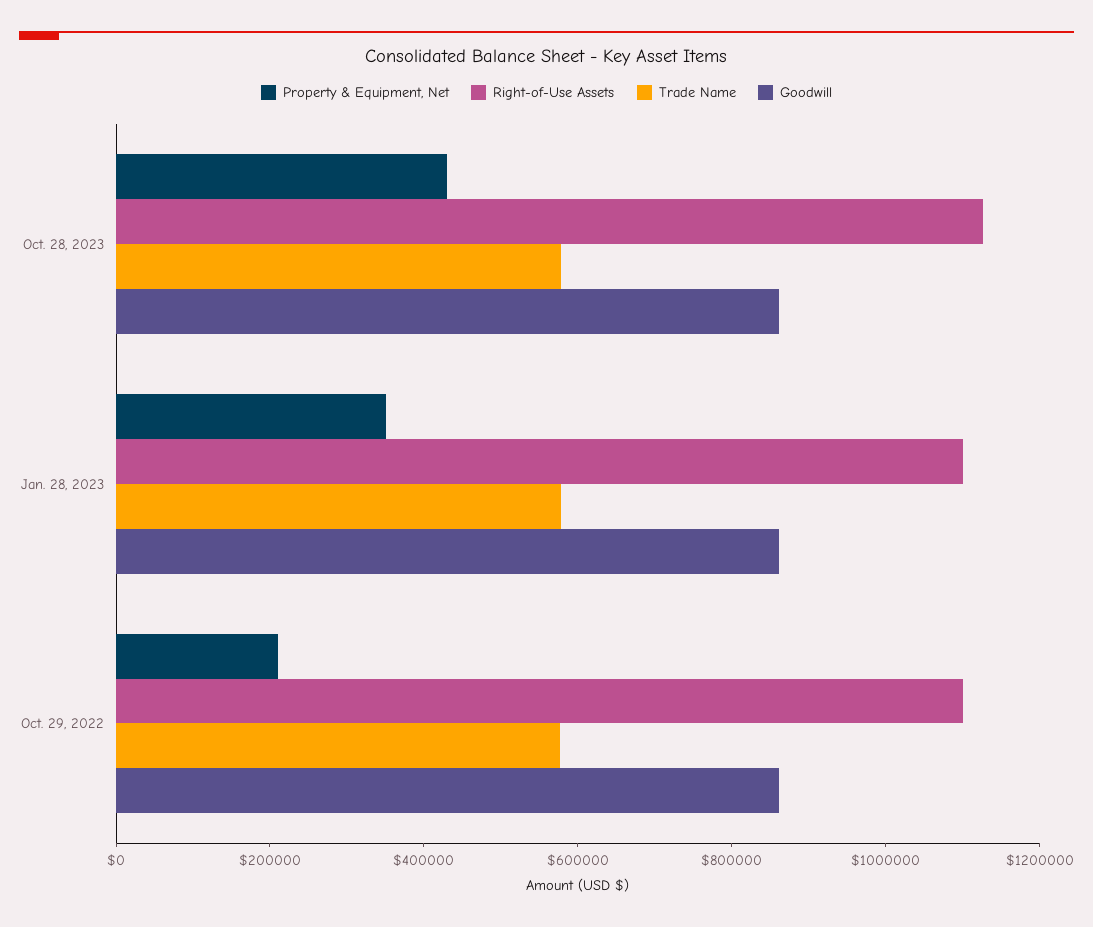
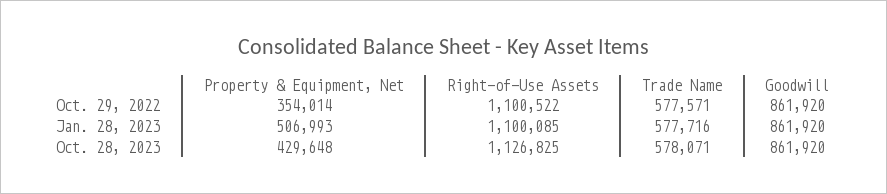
  {
    "Property & Equipment, Net": {
      "Oct. 28, 2023": 429648,
-     "Jan. 28, 2023": 350000,
+     "Jan. 28, 2023": 506993,
-     "Oct. 29, 2022": 200000
+     "Oct. 29, 2022": 354014
    },
    "Right-of-Use Assets": {
      "Oct. 28, 2023": 1126825,
      "Jan. 28, 2023": 1100085,
      "Oct. 29, 2022": 1100522
    },
    "Trade Name": {
      "Oct. 28, 2023": 578071,
      "Jan. 28, 2023": 577716,
      "Oct. 29, 2022": 577571
    },
    "Goodwill": {
      "Oct. 28, 2023": 861920,
      "Jan. 28, 2023": 861920,
      "Oct. 29, 2022": 861920
    }
  }

